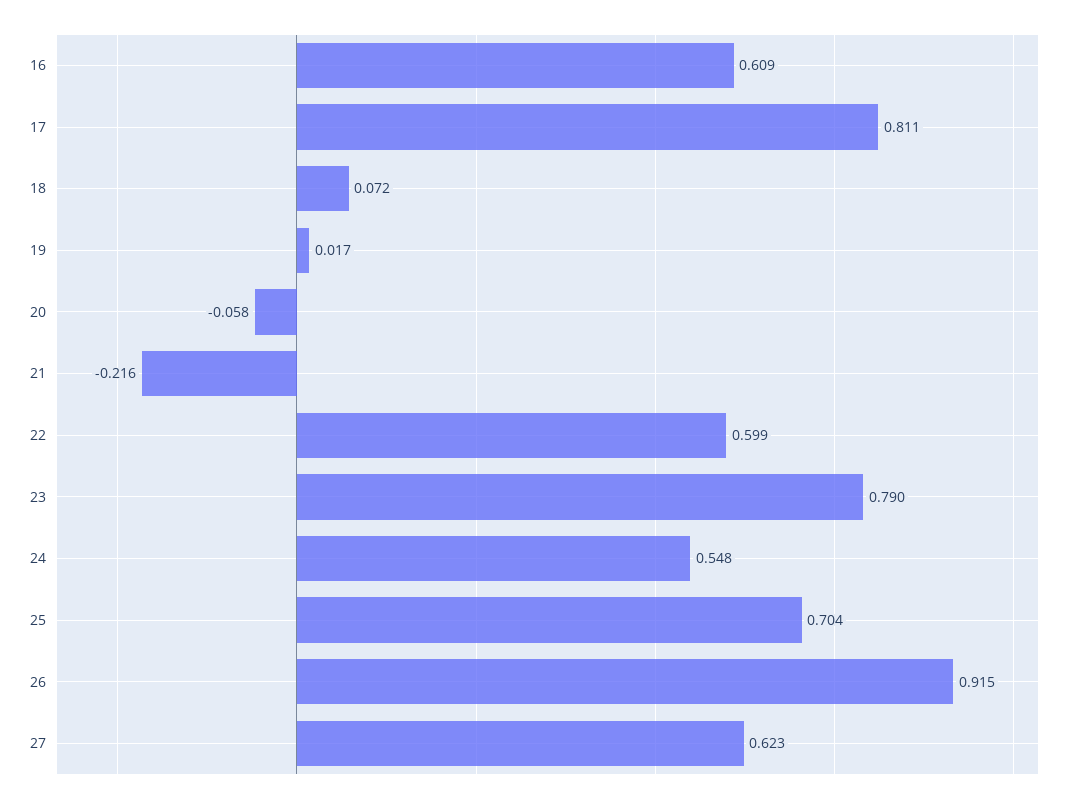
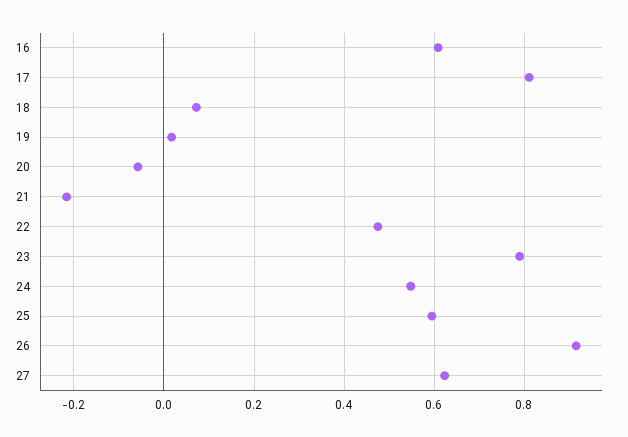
  {
    "16": 0.609,
    "17": 0.811,
    "18": 0.072,
    "19": 0.017,
    "20": -0.058,
    "21": -0.216,
-   "22": 0.599,
+   "22": 0.48,
    "23": 0.79,
    "24": 0.548,
-   "25": 0.704,
+   "25": 0.6,
    "26": 0.915,
    "27": 0.623
  }

